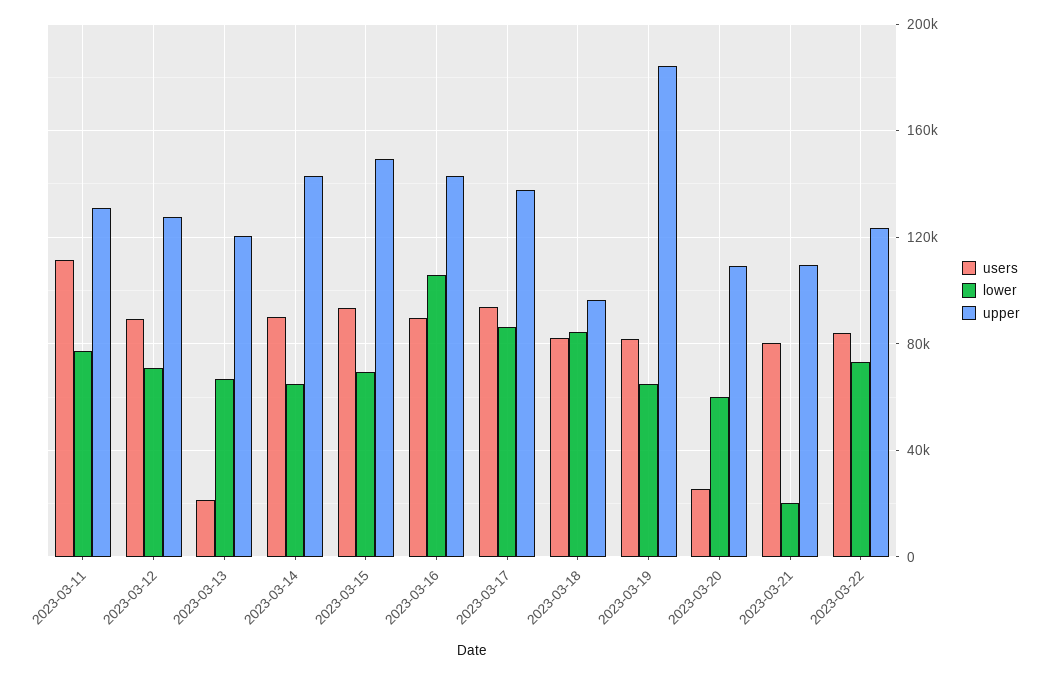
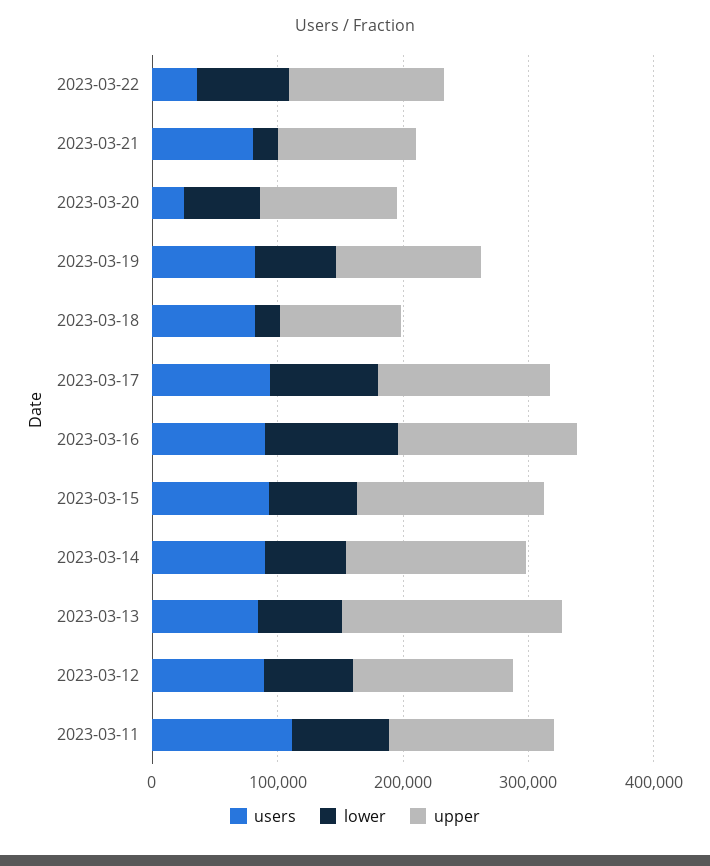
  {
    "users": {
      "2023-03-11": 110000,
      "2023-03-12": 90000,
-     "2023-03-13": 20000,
+     "2023-03-13": 80000,
      "2023-03-14": 90000,
      "2023-03-15": 95000,
      "2023-03-16": 90000,
      "2023-03-17": 95000,
      "2023-03-18": 80000,
      "2023-03-19": 80000,
      "2023-03-20": 25000,
      "2023-03-21": 80000,
-     "2023-03-22": 85000
+     "2023-03-22": 40000
    },
    "lower": {
      "2023-03-11": 75000,
      "2023-03-12": 70000,
      "2023-03-13": 65000,
      "2023-03-14": 65000,
      "2023-03-15": 70000,
      "2023-03-16": 105000,
      "2023-03-17": 85000,
-     "2023-03-18": 85000,
+     "2023-03-18": 20000,
      "2023-03-19": 65000,
      "2023-03-20": 60000,
      "2023-03-21": 20000,
      "2023-03-22": 75000
    },
    "upper": {
      "2023-03-11": 130000,
      "2023-03-12": 130000,
-     "2023-03-13": 120000,
+     "2023-03-13": 180000,
      "2023-03-14": 145000,
      "2023-03-15": 150000,
      "2023-03-16": 145000,
      "2023-03-17": 140000,
      "2023-03-18": 95000,
-     "2023-03-19": 185000,
+     "2023-03-19": 120000,
      "2023-03-20": 110000,
      "2023-03-21": 110000,
      "2023-03-22": 125000
    }
  }

